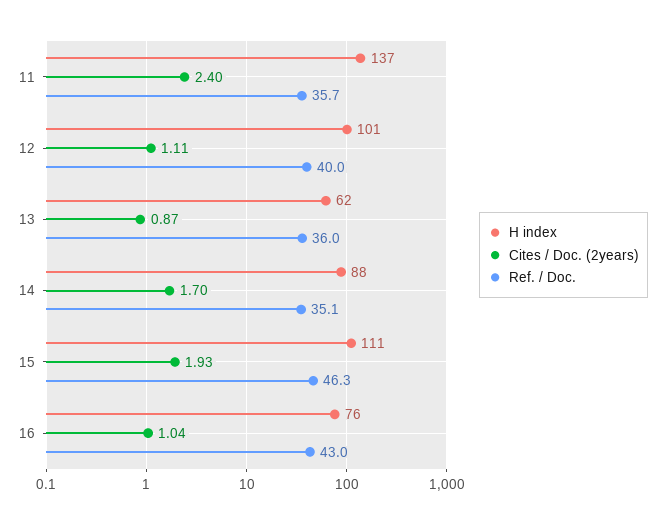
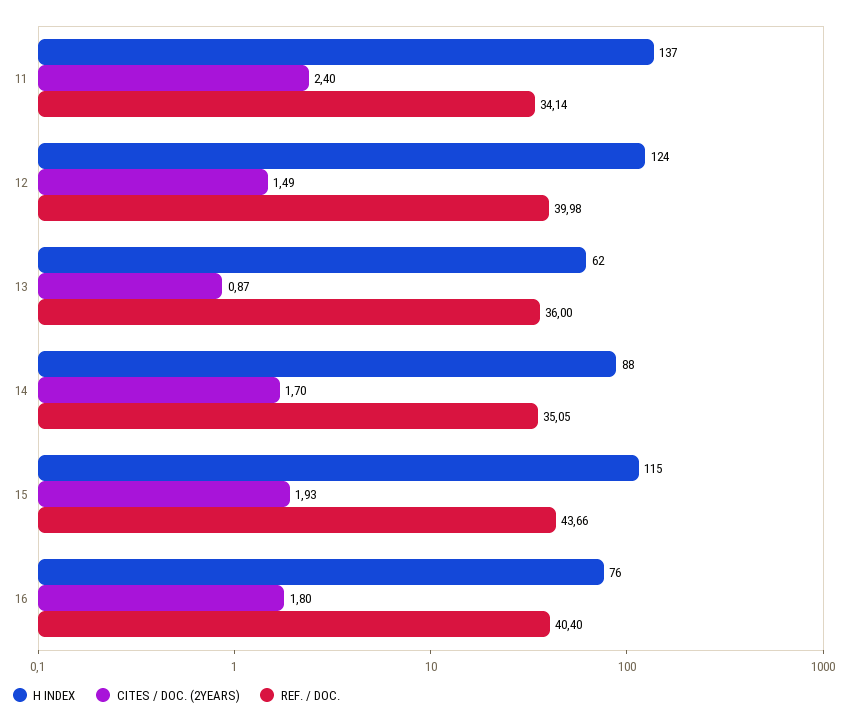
  {
    "H index": {
      "11": 137,
-     "12": 101,
+     "12": 124,
      "13": 62,
      "14": 88,
-     "15": 111,
+     "15": 115,
      "16": 76
    },
    "Cites / Doc. (2years)": {
      "11": 2.4,
-     "12": 1.11,
+     "12": 1.49,
      "13": 0.87,
      "14": 1.7,
      "15": 1.93,
-     "16": 1.04
+     "16": 1.8
    },
    "Ref. / Doc.": {
-     "11": 35.7,
+     "11": 34.14,
      "12": 39.98,
      "13": 36,
      "14": 35.05,
-     "15": 46.3,
+     "15": 43.66,
-     "16": 43
+     "16": 40.4
    }
  }

